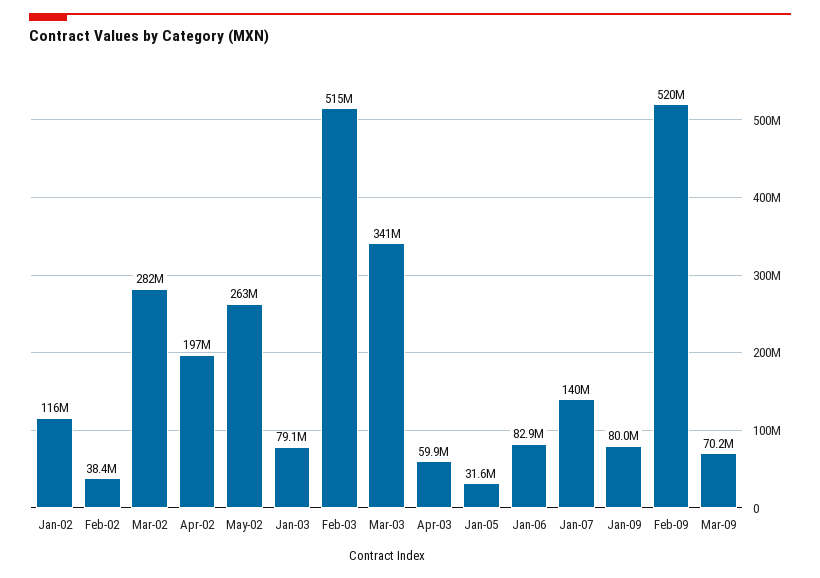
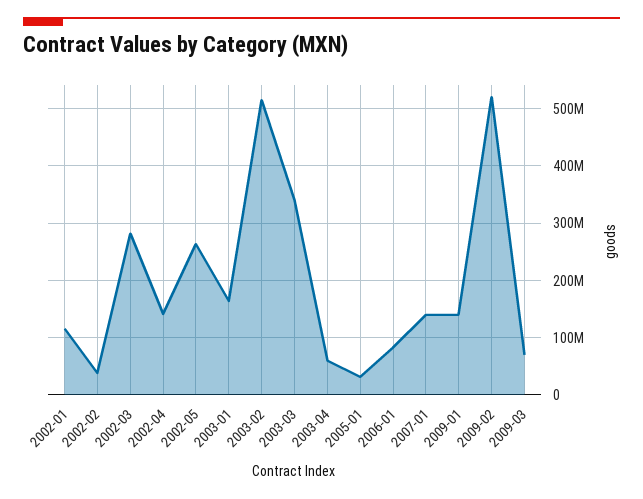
  {
    "Jan-02": 116000000,
    "Feb-02": 38400000,
    "Mar-02": 282000000,
-   "Apr-02": 197000000,
+   "Apr-02": 140000000,
    "May-02": 263000000,
-   "Jan-03": 79100000,
+   "Jan-03": 160000000,
    "Feb-03": 515000000,
    "Mar-03": 341000000,
    "Apr-03": 59900000,
    "Jan-05": 31600000,
    "Jan-06": 82900000,
    "Jan-07": 140000000,
-   "Jan-09": 80000000,
+   "Jan-09": 140000000,
    "Feb-09": 520000000,
    "Mar-09": 70200000
  }

